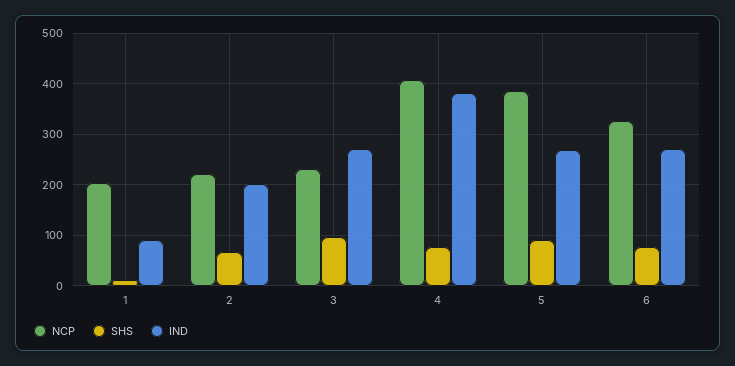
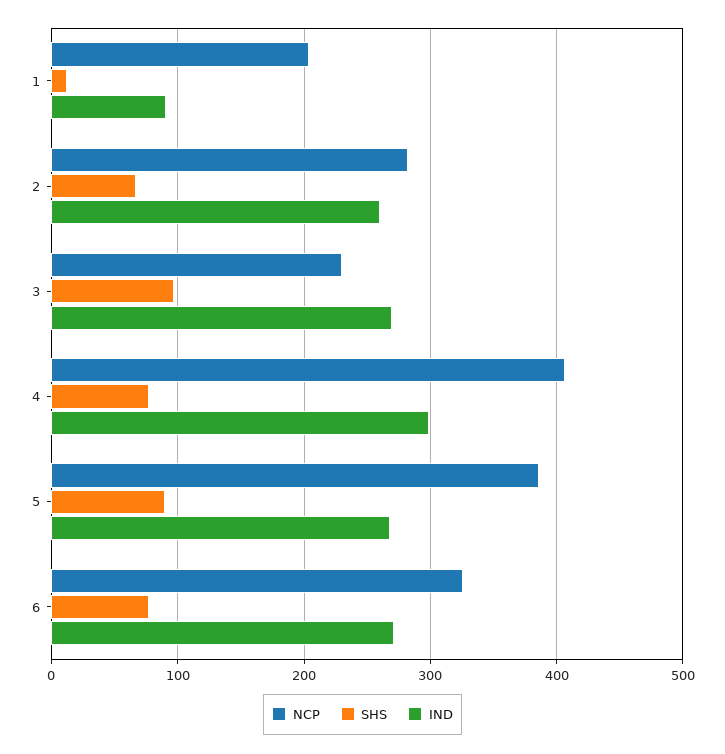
  {
    "NCP": {
      "1": 200,
-     "2": 220,
+     "2": 280,
      "3": 230,
      "4": 410,
      "5": 390,
      "6": 330
    },
    "SHS": {
      "1": 10,
      "2": 70,
      "3": 100,
      "4": 80,
      "5": 90,
      "6": 80
    },
    "IND": {
      "1": 90,
-     "2": 200,
+     "2": 260,
      "3": 270,
-     "4": 380,
+     "4": 300,
      "5": 270,
      "6": 270
    }
  }

